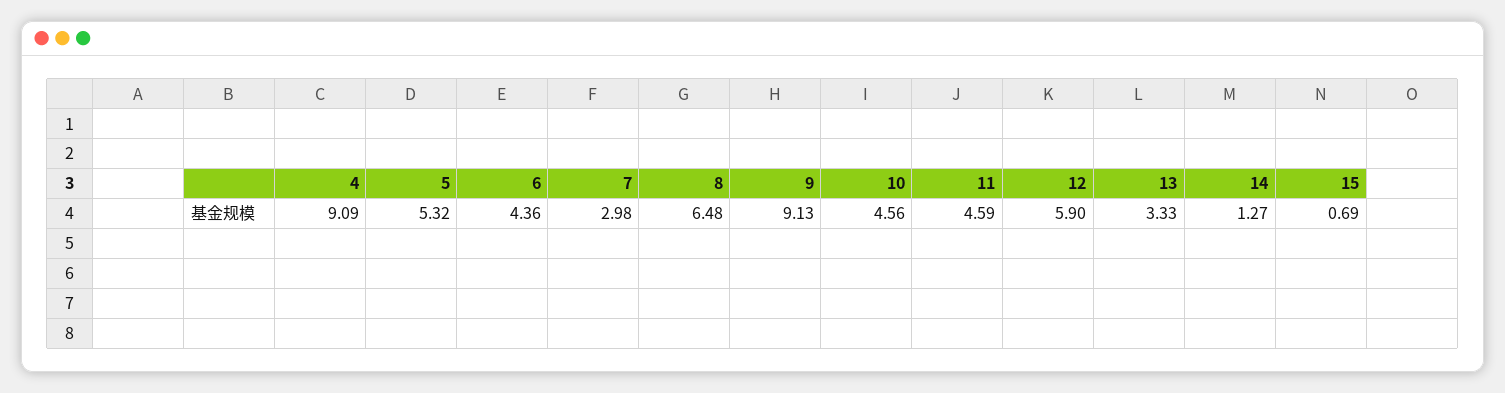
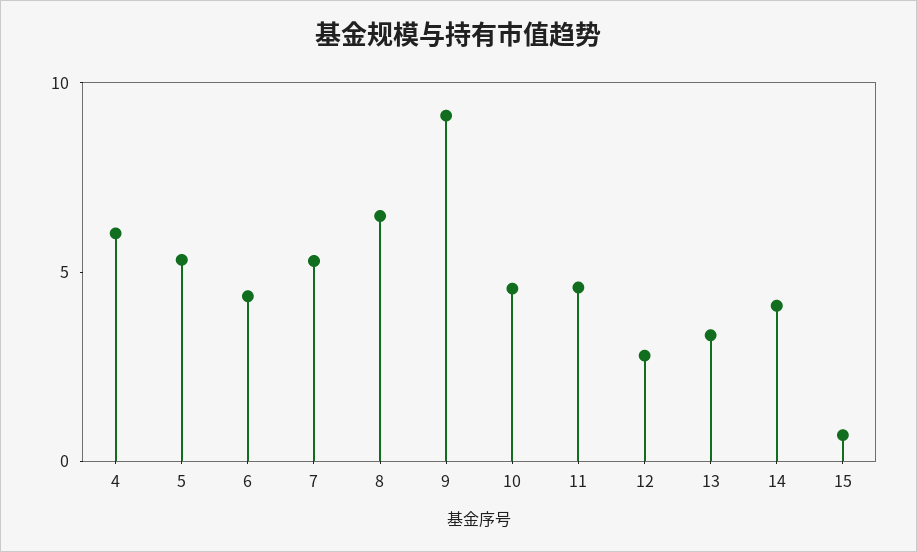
  {
-   "4": 9.09,
+   "4": 6,
    "5": 5.32,
    "6": 4.36,
-   "7": 2.98,
+   "7": 5,
    "8": 6.48,
    "9": 9.13,
    "10": 4.56,
    "11": 4.59,
-   "12": 5.9,
+   "12": 3,
    "13": 3.33,
-   "14": 1.27,
+   "14": 4,
    "15": 0.69
  }

